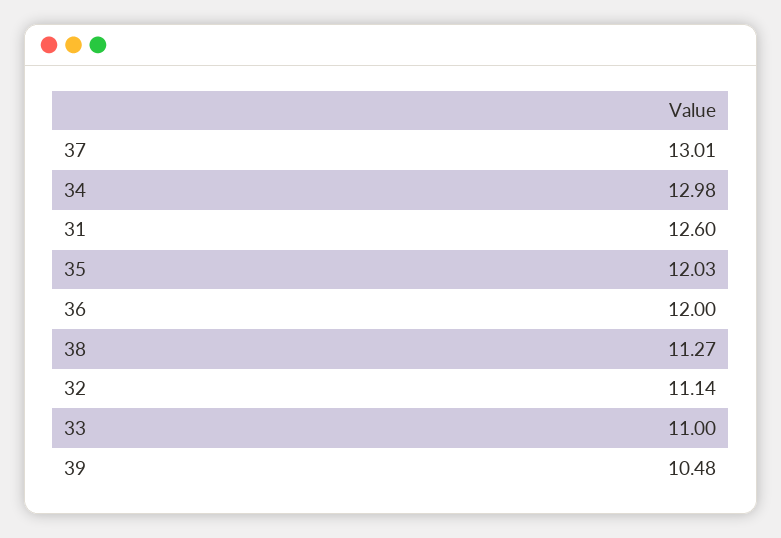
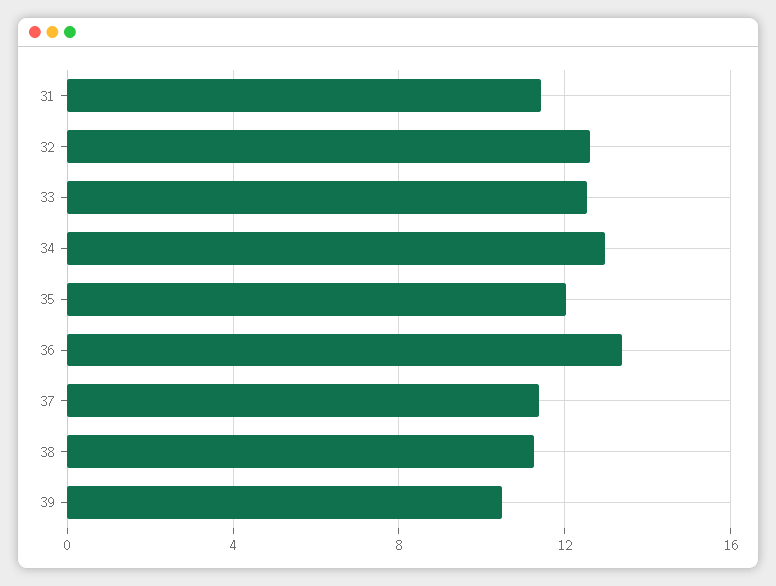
  {
-   "37": 13.01,
+   "37": 11.5,
    "34": 12.98,
-   "31": 12.6,
+   "31": 11.5,
    "35": 12.03,
-   "36": 12,
+   "36": 13.5,
    "38": 11.27,
-   "32": 11.14,
+   "32": 12.5,
-   "33": 11,
+   "33": 12.5,
    "39": 10.48
  }

